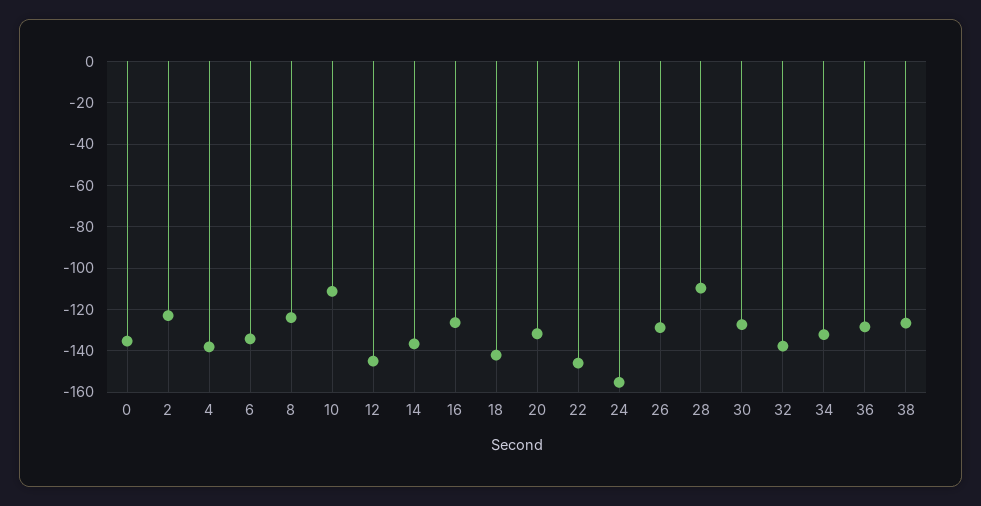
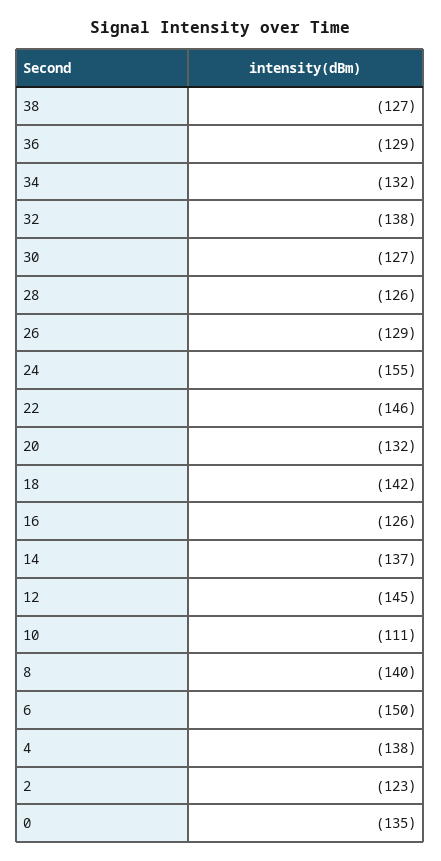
  {
    "0": -135,
    "2": -123,
    "4": -138,
-   "6": -135,
+   "6": -150,
-   "8": -125,
+   "8": -140,
    "10": -111,
    "12": -145,
    "14": -137,
    "16": -126,
    "18": -142,
    "20": -132,
    "22": -146,
    "24": -155,
    "26": -129,
-   "28": -110,
+   "28": -126,
    "30": -127,
    "32": -138,
    "34": -132,
    "36": -129,
    "38": -127
  }

